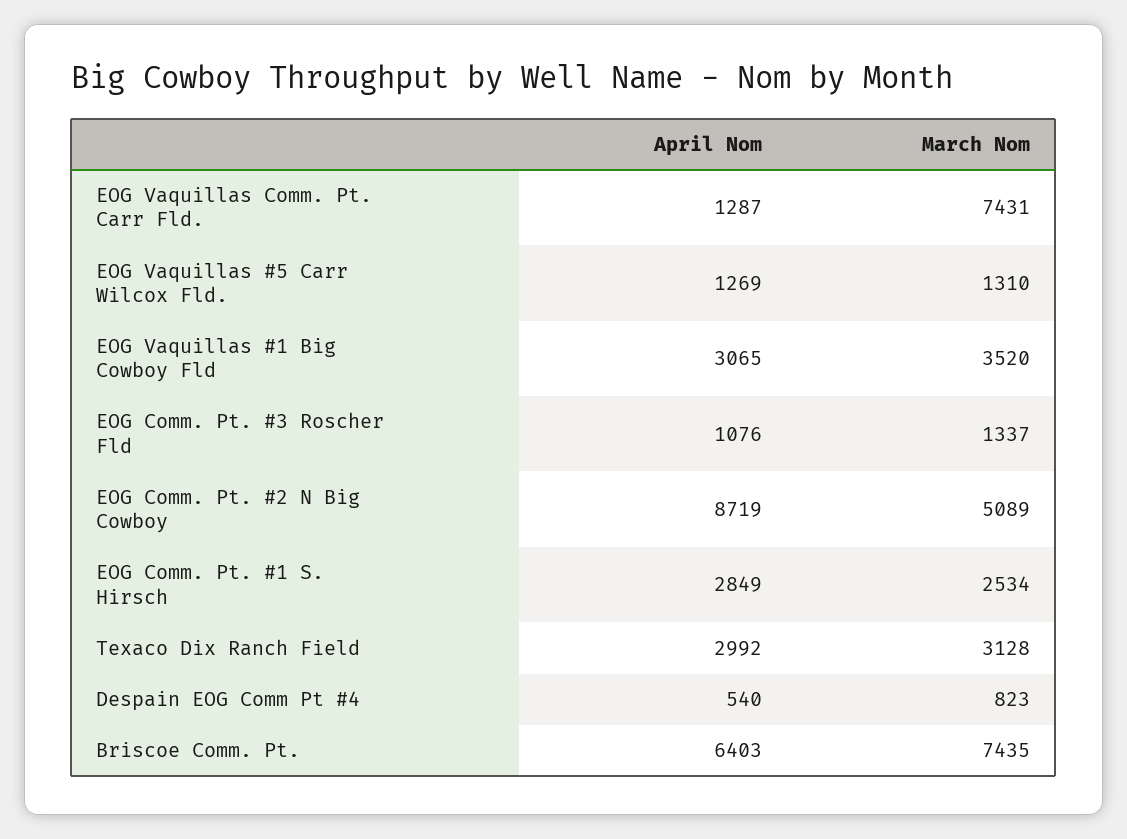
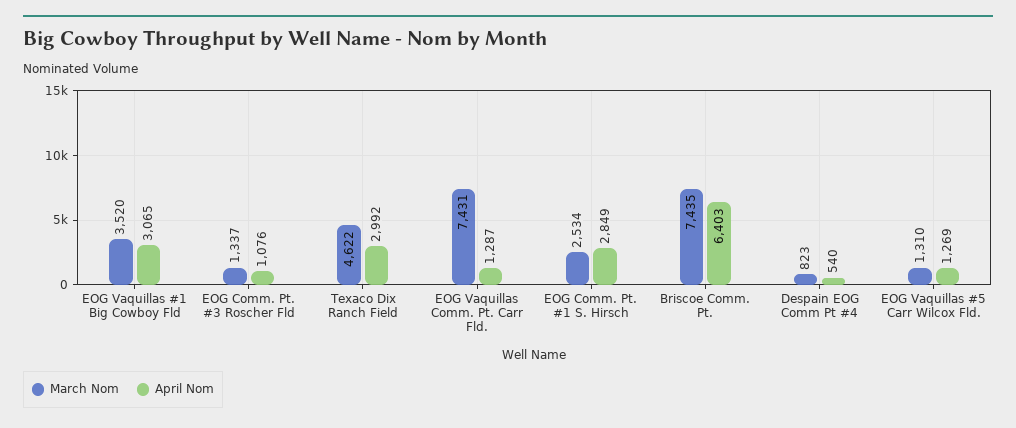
  {
    "April Nom": {
      "EOG Vaquillas Comm. Pt. Carr Fld.": 1287,
      "EOG Vaquillas #5 Carr Wilcox Fld.": 1269,
      "EOG Vaquillas #1 Big Cowboy Fld": 3065,
      "EOG Comm. Pt. #3 Roscher Fld": 1076,
-     "EOG Comm. Pt. #2 N Big Cowboy": 8719,
      "EOG Comm. Pt. #1 S. Hirsch": 2849,
      "Texaco Dix Ranch Field": 2992,
      "Despain EOG Comm Pt #4": 540,
      "Briscoe Comm. Pt.": 6403
    },
    "March Nom": {
      "EOG Vaquillas Comm. Pt. Carr Fld.": 7431,
      "EOG Vaquillas #5 Carr Wilcox Fld.": 1310,
      "EOG Vaquillas #1 Big Cowboy Fld": 3520,
      "EOG Comm. Pt. #3 Roscher Fld": 1337,
-     "EOG Comm. Pt. #2 N Big Cowboy": 5089,
      "EOG Comm. Pt. #1 S. Hirsch": 2534,
-     "Texaco Dix Ranch Field": 3128,
+     "Texaco Dix Ranch Field": 4622,
      "Despain EOG Comm Pt #4": 823,
      "Briscoe Comm. Pt.": 7435
    }
  }

